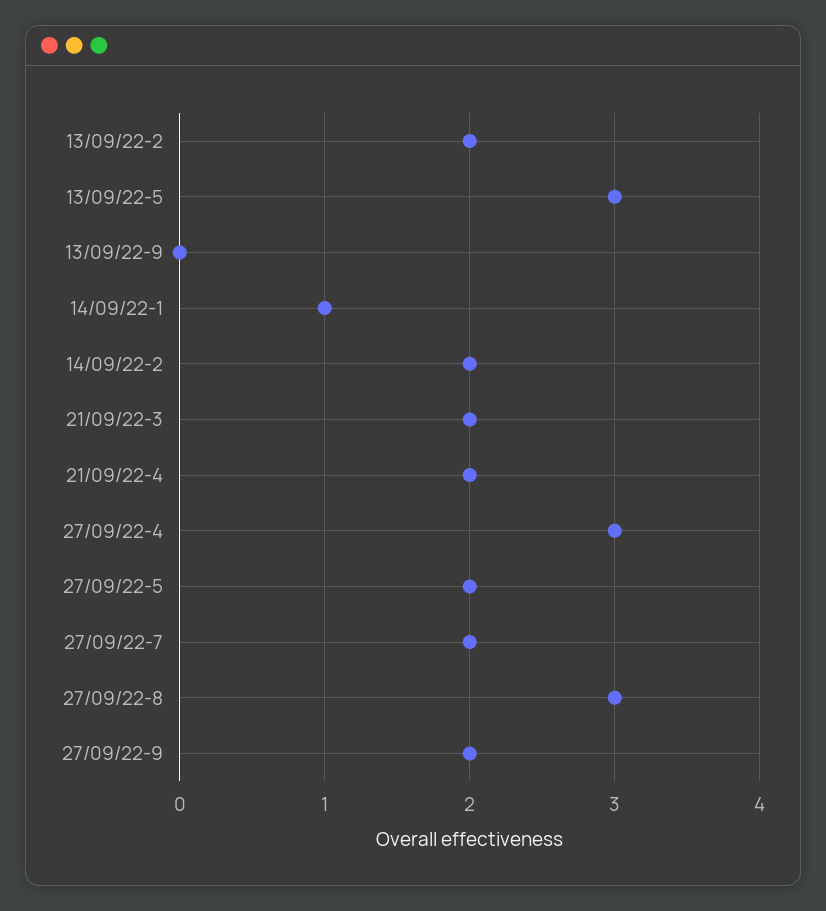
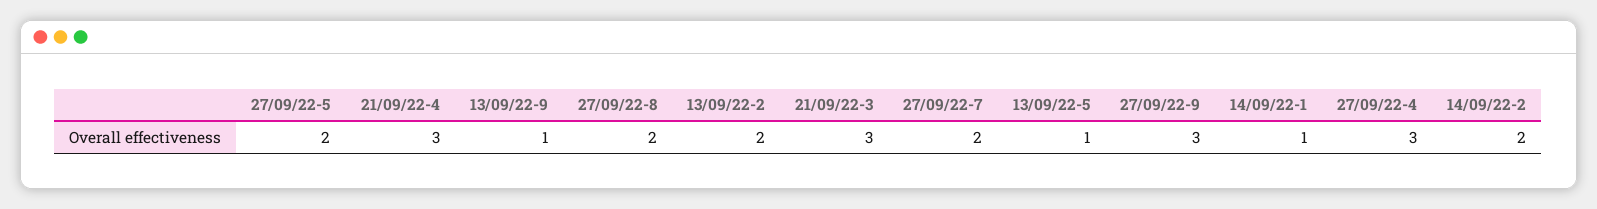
  {
    "13/09/22-2": 2,
-   "13/09/22-5": 3,
+   "13/09/22-5": 1,
-   "13/09/22-9": 0,
+   "13/09/22-9": 1,
    "14/09/22-1": 1,
    "14/09/22-2": 2,
-   "21/09/22-3": 2,
+   "21/09/22-3": 3,
-   "21/09/22-4": 2,
+   "21/09/22-4": 3,
    "27/09/22-4": 3,
    "27/09/22-5": 2,
    "27/09/22-7": 2,
-   "27/09/22-8": 3,
+   "27/09/22-8": 2,
-   "27/09/22-9": 2
+   "27/09/22-9": 3
  }

